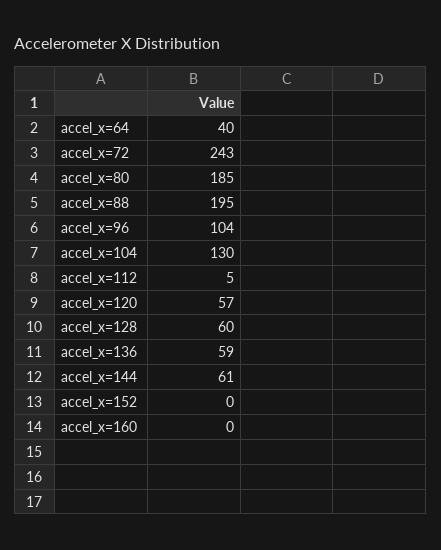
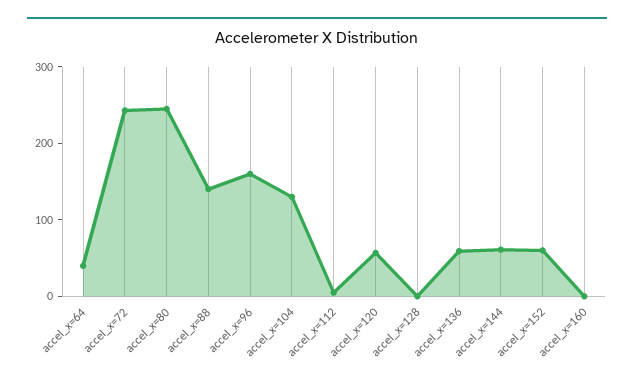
  {
    "accel_x=64": 40,
    "accel_x=72": 243,
-   "accel_x=80": 185,
+   "accel_x=80": 240,
-   "accel_x=88": 195,
+   "accel_x=88": 140,
-   "accel_x=96": 104,
+   "accel_x=96": 160,
    "accel_x=104": 130,
    "accel_x=112": 5,
    "accel_x=120": 57,
-   "accel_x=128": 60,
+   "accel_x=128": 0,
    "accel_x=136": 59,
    "accel_x=144": 61,
-   "accel_x=152": 0,
+   "accel_x=152": 60,
    "accel_x=160": 0
  }

